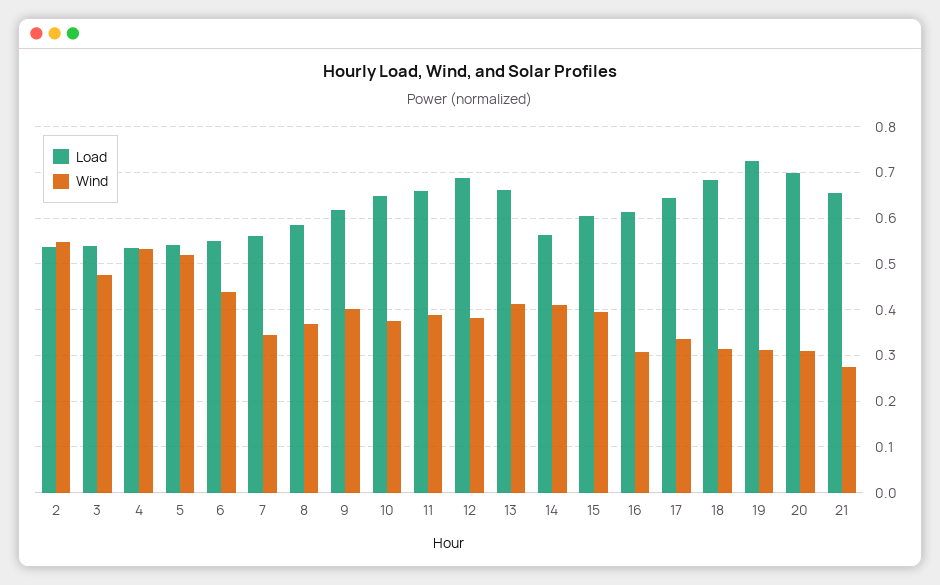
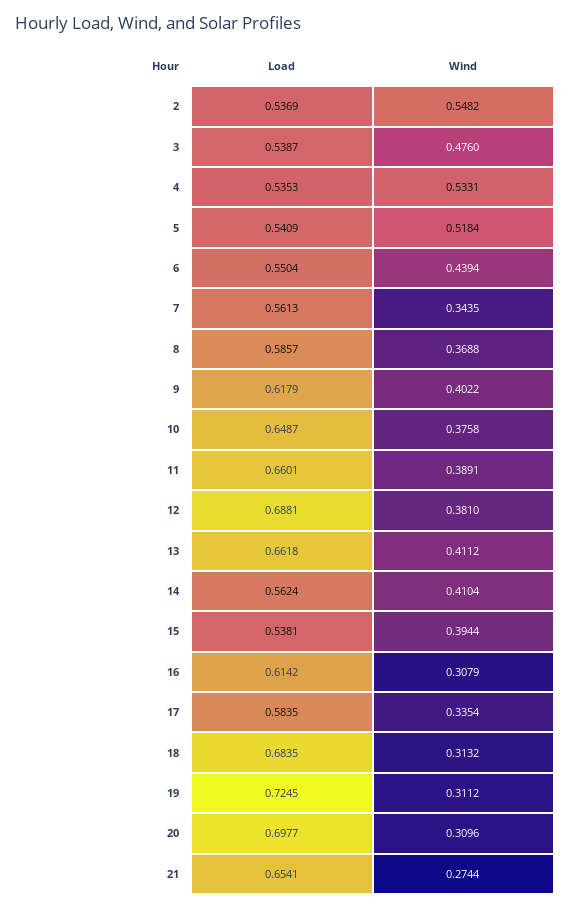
  {
    "Load": {
      "2": 0.5369,
      "3": 0.5387,
      "4": 0.5353,
      "5": 0.5409,
      "6": 0.5504,
      "7": 0.5613,
      "8": 0.5857,
      "9": 0.6179,
      "10": 0.6487,
      "11": 0.6601,
      "12": 0.6881,
      "13": 0.6618,
      "14": 0.5624,
-     "15": 0.6,
+     "15": 0.5381,
      "16": 0.6142,
-     "17": 0.64,
+     "17": 0.5835,
      "18": 0.6835,
      "19": 0.7245,
      "20": 0.6977,
      "21": 0.6541
    },
    "Wind": {
      "2": 0.5482,
      "3": 0.476,
      "4": 0.5331,
      "5": 0.5184,
      "6": 0.4394,
      "7": 0.3435,
      "8": 0.3688,
      "9": 0.4022,
      "10": 0.3758,
      "11": 0.3891,
      "12": 0.381,
      "13": 0.4112,
      "14": 0.4104,
      "15": 0.3944,
      "16": 0.3079,
      "17": 0.3354,
      "18": 0.3132,
      "19": 0.3112,
      "20": 0.3096,
      "21": 0.2744
    }
  }

